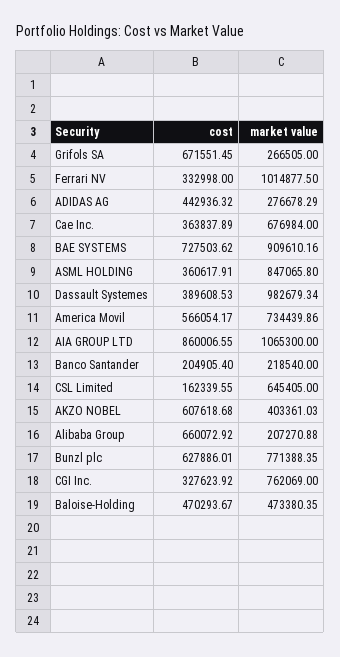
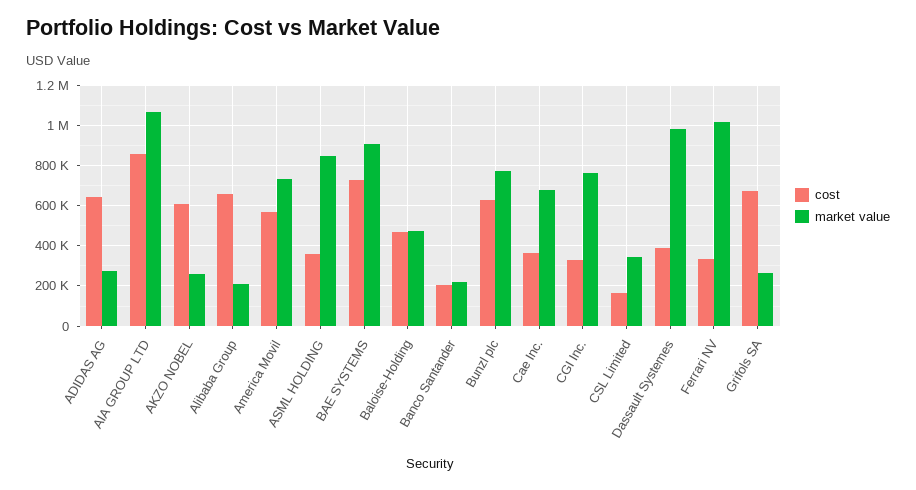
  {
    "cost": {
      "Grifols SA": 671551.45,
      "Ferrari NV": 332998,
-     "ADIDAS AG": 442936.32,
+     "ADIDAS AG": 650000,
      "Cae Inc.": 363837.89,
      "BAE SYSTEMS": 727503.62,
      "ASML HOLDING": 360617.91,
      "Dassault Systemes": 389608.53,
      "America Movil": 566054.17,
      "AIA GROUP LTD": 860006.55,
      "Banco Santander": 204905.4,
      "CSL Limited": 162339.55,
      "AKZO NOBEL": 607618.68,
      "Alibaba Group": 660072.92,
      "Bunzl plc": 627886.01,
      "CGI Inc.": 327623.92,
      "Baloise-Holding": 470293.67
    },
    "market value": {
      "Grifols SA": 266505,
      "Ferrari NV": 1014877.5,
      "ADIDAS AG": 276678.29,
      "Cae Inc.": 676984,
      "BAE SYSTEMS": 909610.16,
      "ASML HOLDING": 847065.8,
      "Dassault Systemes": 982679.34,
      "America Movil": 734439.86,
      "AIA GROUP LTD": 1065300,
      "Banco Santander": 218540,
-     "CSL Limited": 645405,
+     "CSL Limited": 350000,
-     "AKZO NOBEL": 403361.03,
+     "AKZO NOBEL": 250000,
      "Alibaba Group": 207270.88,
      "Bunzl plc": 771388.35,
      "CGI Inc.": 762069,
      "Baloise-Holding": 473380.35
    }
  }

